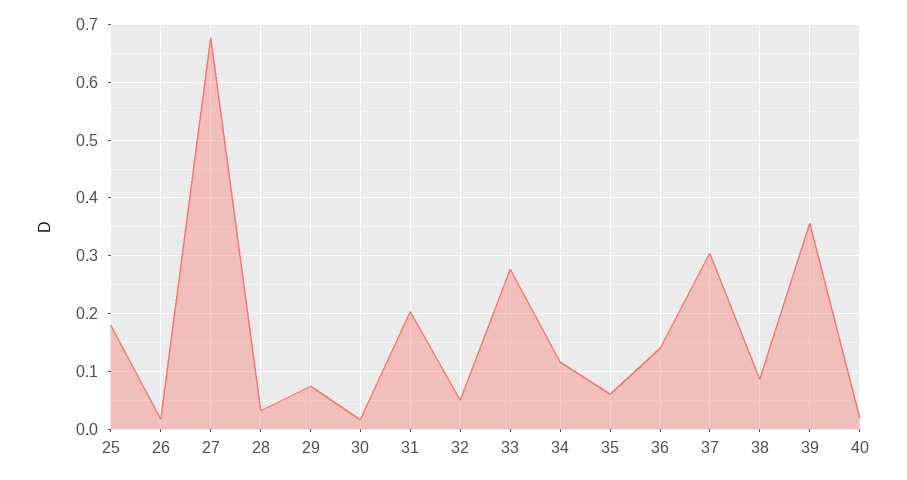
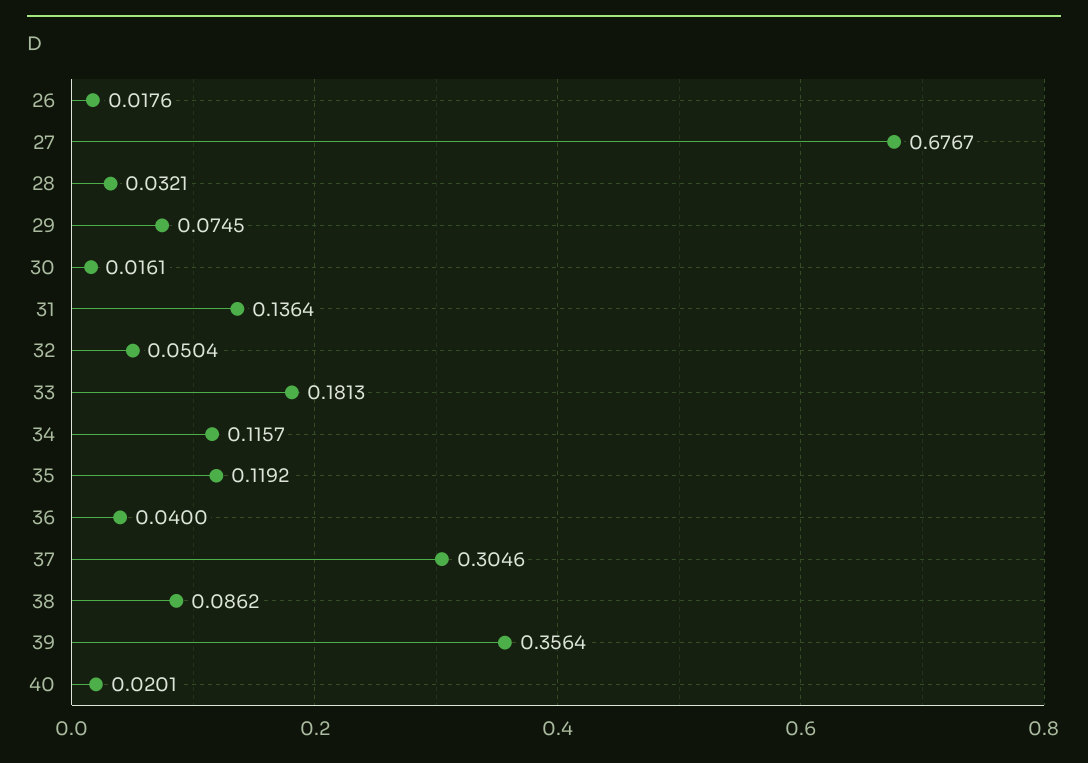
  {
-   "25": 0.18,
    "26": 0.0176,
    "27": 0.6767,
    "28": 0.0321,
    "29": 0.0745,
    "30": 0.0161,
-   "31": 0.2,
+   "31": 0.1364,
    "32": 0.0504,
-   "33": 0.28,
+   "33": 0.1813,
    "34": 0.1157,
-   "35": 0.06,
+   "35": 0.1192,
-   "36": 0.14,
+   "36": 0.04,
    "37": 0.3046,
    "38": 0.0862,
    "39": 0.3564,
    "40": 0.0201
  }

